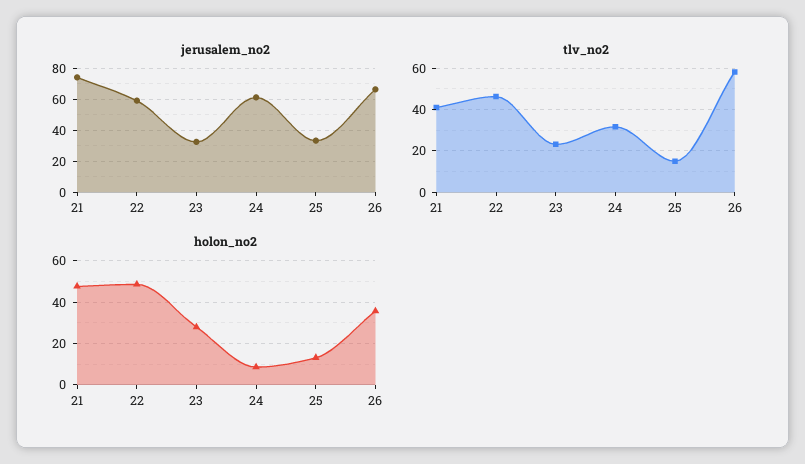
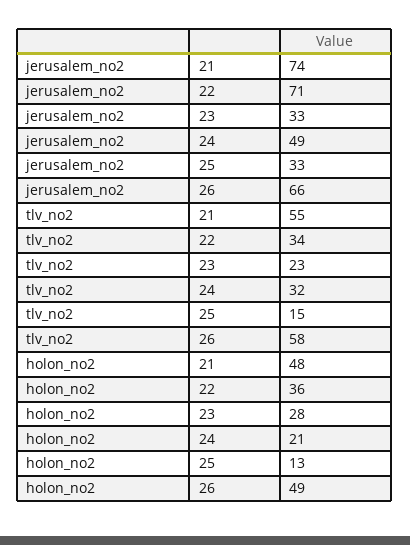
  {
    "jerusalem_no2": {
      "21": 74,
-     "22": 60,
+     "22": 71,
      "23": 33,
-     "24": 60,
+     "24": 49,
      "25": 33,
      "26": 66
    },
    "tlv_no2": {
-     "21": 40,
+     "21": 55,
-     "22": 45,
+     "22": 34,
      "23": 23,
      "24": 32,
      "25": 15,
      "26": 58
    },
    "holon_no2": {
      "21": 48,
-     "22": 50,
+     "22": 36,
      "23": 28,
-     "24": 10,
+     "24": 21,
      "25": 13,
-     "26": 35
+     "26": 49
    }
  }

